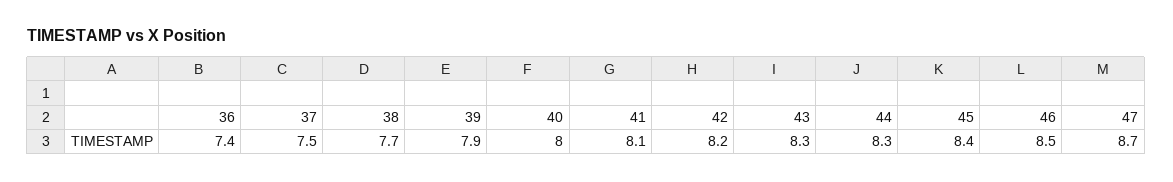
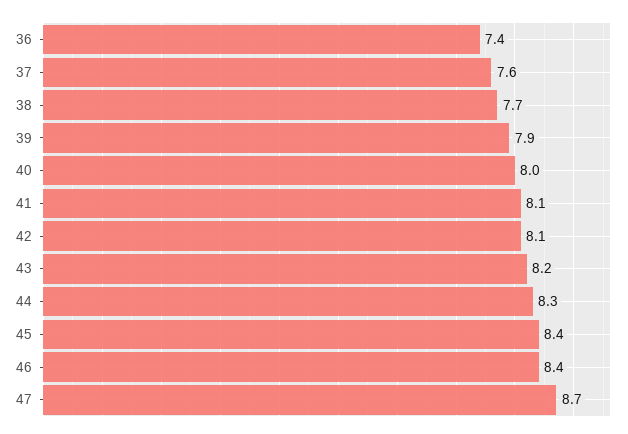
  {
    "36": 7.4,
-   "37": 7.5,
+   "37": 7.6,
    "38": 7.7,
    "39": 7.9,
    "40": 8,
    "41": 8.1,
-   "42": 8.2,
+   "42": 8.1,
-   "43": 8.3,
+   "43": 8.2,
    "44": 8.3,
    "45": 8.4,
-   "46": 8.5,
+   "46": 8.4,
    "47": 8.7
  }

